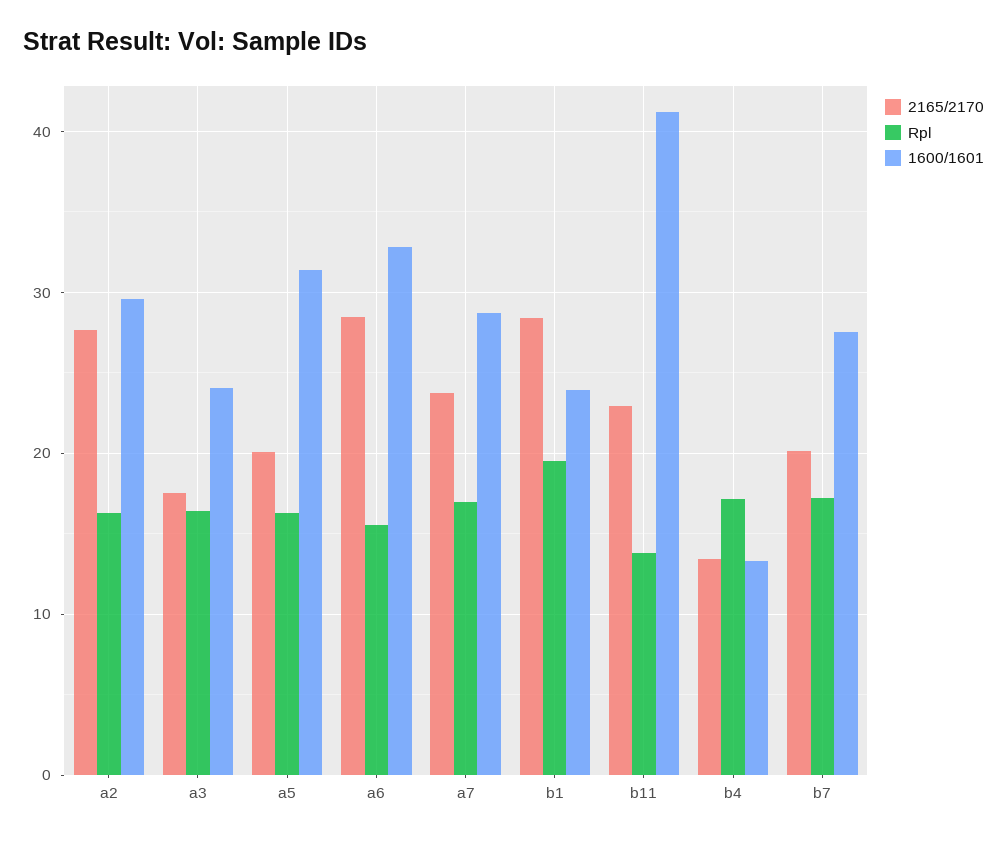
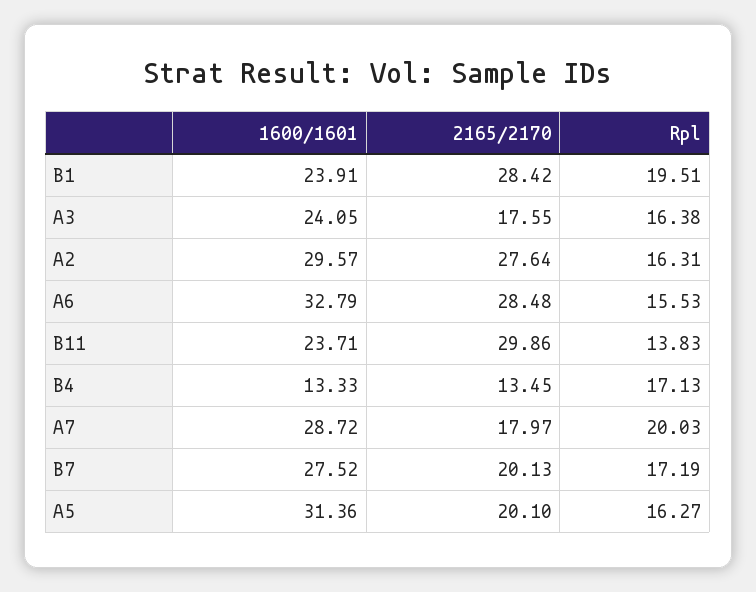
  {
    "2165/2170": {
      "a2": 27.64,
      "a3": 17.55,
      "a5": 20.1,
      "a6": 28.48,
-     "a7": 24,
+     "a7": 17.97,
      "b1": 28.42,
-     "b11": 23,
+     "b11": 29.86,
      "b4": 13.45,
      "b7": 20.13
    },
    "Rpl": {
      "a2": 16.31,
      "a3": 16.38,
      "a5": 16.27,
      "a6": 15.53,
-     "a7": 17,
+     "a7": 20.03,
      "b1": 19.51,
      "b11": 13.83,
      "b4": 17.13,
      "b7": 17.19
    },
    "1600/1601": {
      "a2": 29.57,
      "a3": 24.05,
      "a5": 31.36,
      "a6": 32.79,
      "a7": 28.72,
      "b1": 23.91,
-     "b11": 41,
+     "b11": 23.71,
      "b4": 13.33,
      "b7": 27.52
    }
  }

